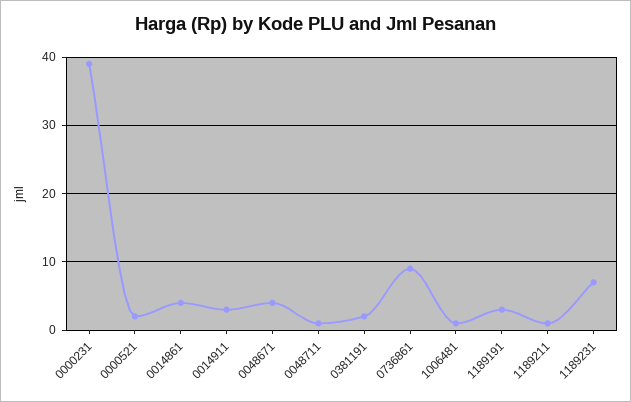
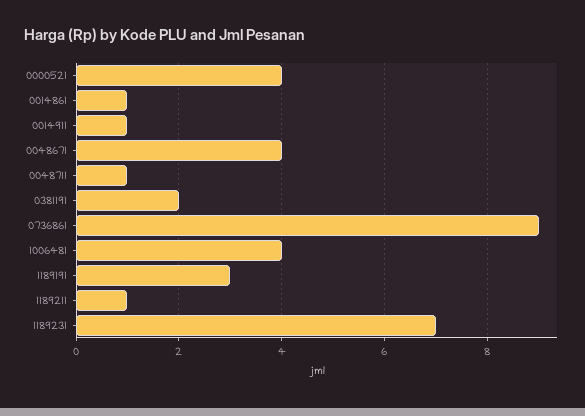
  {
-   "0000231": 39,
-   "0000521": 2,
+   "0000521": 4,
-   "0014861": 4,
+   "0014861": 1,
-   "0014911": 3,
+   "0014911": 1,
    "0048671": 4,
    "0048711": 1,
    "0381191": 2,
    "0736861": 9,
-   "1006481": 1,
+   "1006481": 4,
    "1189191": 3,
    "1189211": 1,
    "1189231": 7
  }

